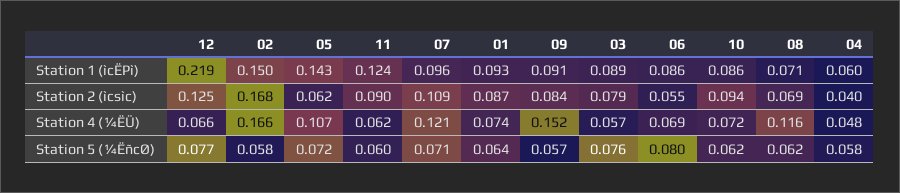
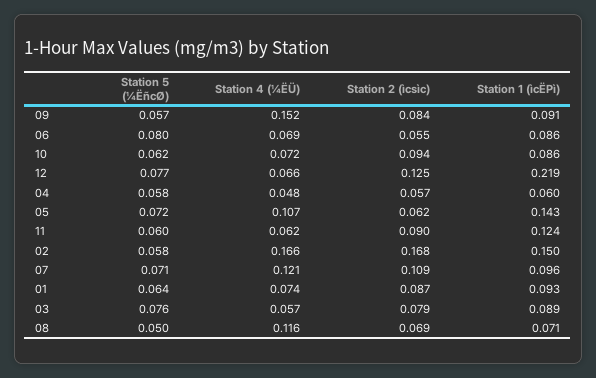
  {
    "12": {
      "Station 1 (ìcËPì)": 0.219,
      "Station 2 (ìcsìc)": 0.125,
      "Station 4 (¼ËÜ)": 0.066,
      "Station 5 (¼ËñcØ)": 0.077
    },
    "02": {
      "Station 1 (ìcËPì)": 0.15,
      "Station 2 (ìcsìc)": 0.168,
      "Station 4 (¼ËÜ)": 0.166,
      "Station 5 (¼ËñcØ)": 0.058
    },
    "05": {
      "Station 1 (ìcËPì)": 0.143,
      "Station 2 (ìcsìc)": 0.062,
      "Station 4 (¼ËÜ)": 0.107,
      "Station 5 (¼ËñcØ)": 0.072
    },
    "11": {
      "Station 1 (ìcËPì)": 0.124,
      "Station 2 (ìcsìc)": 0.09,
      "Station 4 (¼ËÜ)": 0.062,
      "Station 5 (¼ËñcØ)": 0.06
    },
    "07": {
      "Station 1 (ìcËPì)": 0.096,
      "Station 2 (ìcsìc)": 0.109,
      "Station 4 (¼ËÜ)": 0.121,
      "Station 5 (¼ËñcØ)": 0.071
    },
    "01": {
      "Station 1 (ìcËPì)": 0.093,
      "Station 2 (ìcsìc)": 0.087,
      "Station 4 (¼ËÜ)": 0.074,
      "Station 5 (¼ËñcØ)": 0.064
    },
    "09": {
      "Station 1 (ìcËPì)": 0.091,
      "Station 2 (ìcsìc)": 0.084,
      "Station 4 (¼ËÜ)": 0.152,
      "Station 5 (¼ËñcØ)": 0.057
    },
    "03": {
      "Station 1 (ìcËPì)": 0.089,
      "Station 2 (ìcsìc)": 0.079,
      "Station 4 (¼ËÜ)": 0.057,
      "Station 5 (¼ËñcØ)": 0.076
    },
    "06": {
      "Station 1 (ìcËPì)": 0.086,
      "Station 2 (ìcsìc)": 0.055,
      "Station 4 (¼ËÜ)": 0.069,
      "Station 5 (¼ËñcØ)": 0.08
    },
    "10": {
      "Station 1 (ìcËPì)": 0.086,
      "Station 2 (ìcsìc)": 0.094,
      "Station 4 (¼ËÜ)": 0.072,
      "Station 5 (¼ËñcØ)": 0.062
    },
    "08": {
      "Station 1 (ìcËPì)": 0.071,
      "Station 2 (ìcsìc)": 0.069,
      "Station 4 (¼ËÜ)": 0.116,
-     "Station 5 (¼ËñcØ)": 0.062
+     "Station 5 (¼ËñcØ)": 0.05
    },
    "04": {
      "Station 1 (ìcËPì)": 0.06,
-     "Station 2 (ìcsìc)": 0.04,
+     "Station 2 (ìcsìc)": 0.057,
      "Station 4 (¼ËÜ)": 0.048,
      "Station 5 (¼ËñcØ)": 0.058
    }
  }

